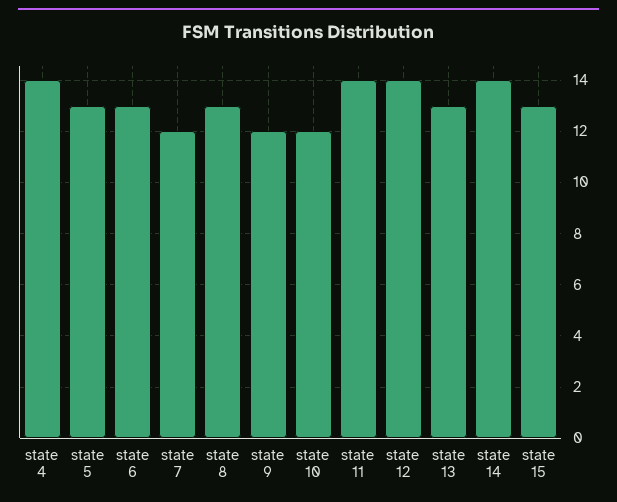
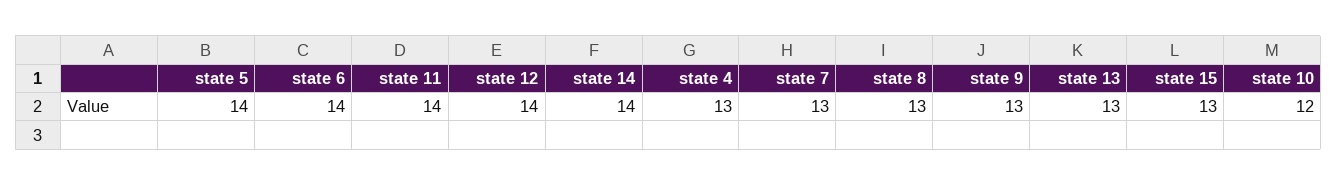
  {
-   "state 4": 14,
+   "state 4": 13,
-   "state 5": 13,
+   "state 5": 14,
-   "state 6": 13,
+   "state 6": 14,
-   "state 7": 12,
+   "state 7": 13,
    "state 8": 13,
-   "state 9": 12,
+   "state 9": 13,
    "state 10": 12,
    "state 11": 14,
    "state 12": 14,
    "state 13": 13,
    "state 14": 14,
    "state 15": 13
  }

